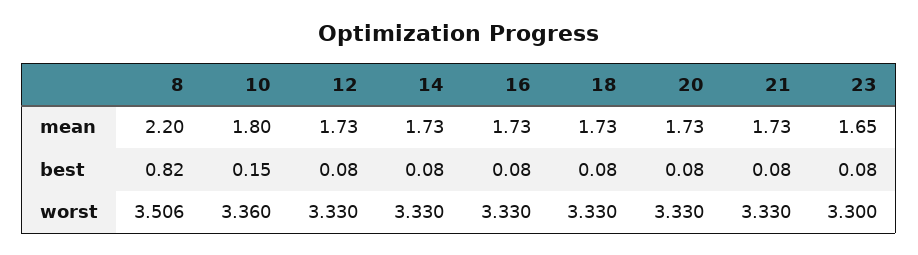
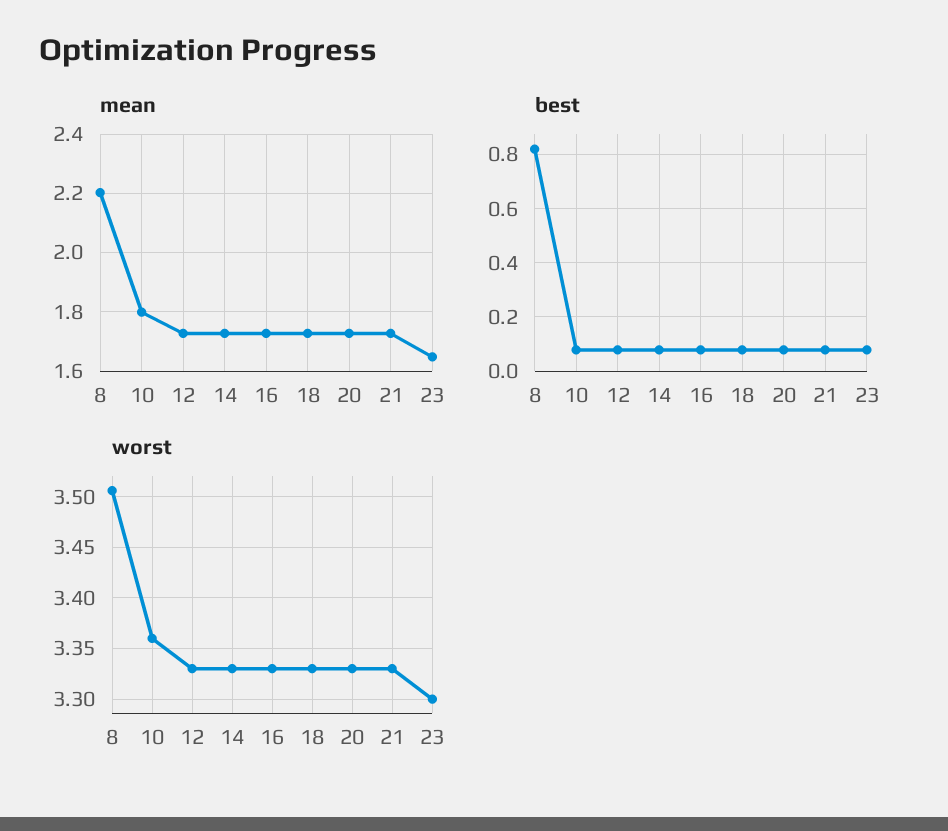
  {
    "mean": {
      "8": 2.2,
      "10": 1.8,
      "12": 1.73,
      "14": 1.73,
      "16": 1.73,
      "18": 1.73,
      "20": 1.73,
      "21": 1.73,
      "23": 1.65
    },
    "best": {
      "8": 0.82,
-     "10": 0.15,
+     "10": 0.075,
      "12": 0.08,
      "14": 0.08,
      "16": 0.08,
      "18": 0.08,
      "20": 0.08,
      "21": 0.08,
      "23": 0.08
    },
    "worst": {
      "8": 3.506,
      "10": 3.36,
      "12": 3.33,
      "14": 3.33,
      "16": 3.33,
      "18": 3.33,
      "20": 3.33,
      "21": 3.33,
      "23": 3.3
    }
  }

